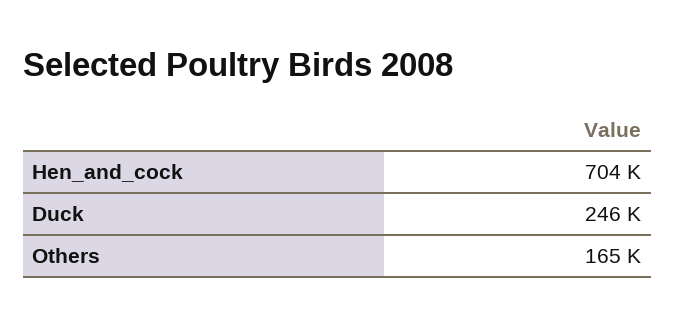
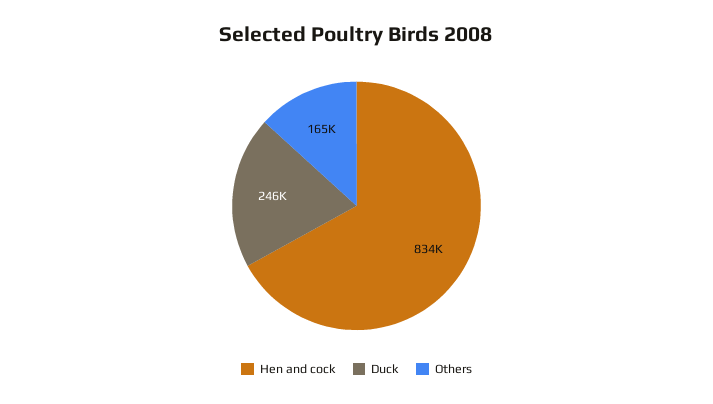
  {
-   "Hen_and_cock": 704000,
+   "Hen_and_cock": 834000,
    "Duck": 246000,
    "Others": 165000
  }

